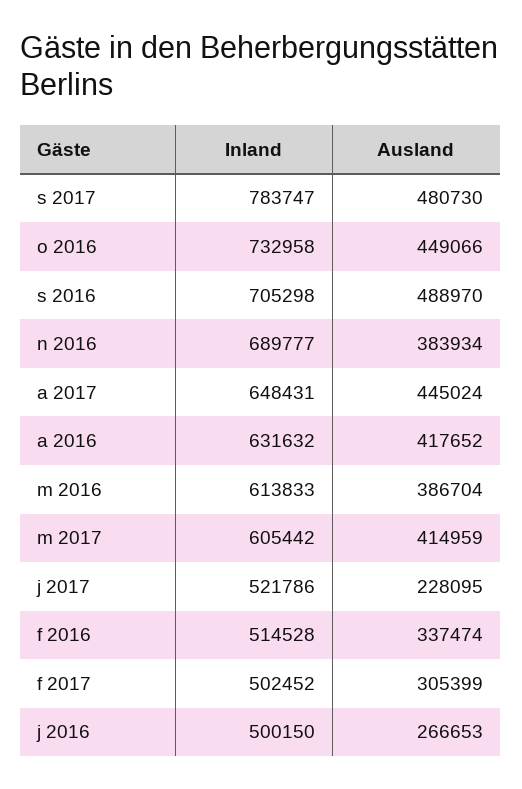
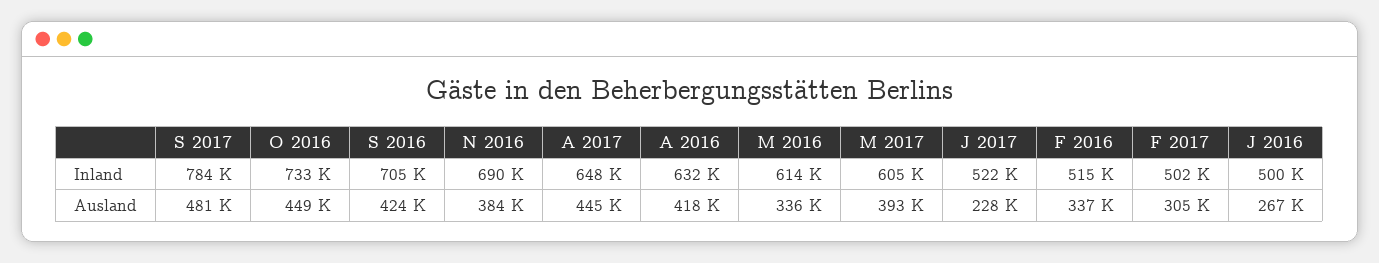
  {
    "Inland": {
      "s 2017": 783747,
      "o 2016": 732958,
      "s 2016": 705298,
      "n 2016": 689777,
      "a 2017": 648431,
      "a 2016": 631632,
      "m 2016": 613833,
      "m 2017": 605442,
      "j 2017": 521786,
      "f 2016": 514528,
      "f 2017": 502452,
      "j 2016": 500150
    },
    "Ausland": {
      "s 2017": 480730,
      "o 2016": 449066,
-     "s 2016": 488970,
+     "s 2016": 424000,
      "n 2016": 383934,
      "a 2017": 445024,
      "a 2016": 417652,
-     "m 2016": 386704,
+     "m 2016": 336000,
-     "m 2017": 414959,
+     "m 2017": 393000,
      "j 2017": 228095,
      "f 2016": 337474,
      "f 2017": 305399,
      "j 2016": 266653
    }
  }

